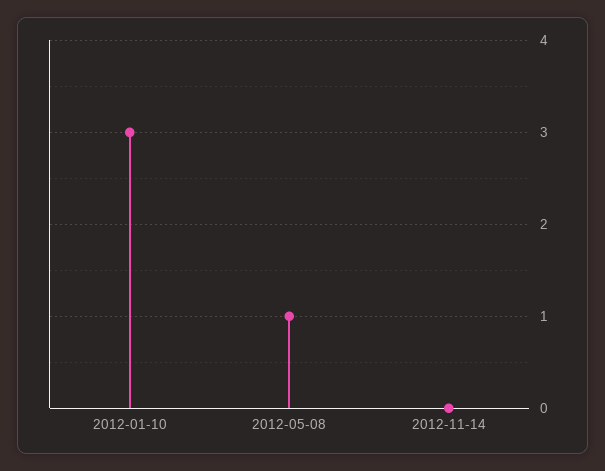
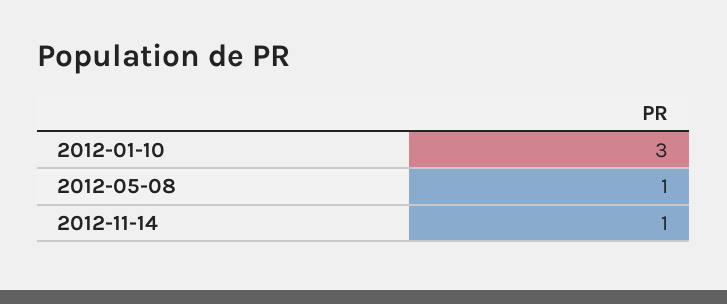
  {
    "2012-01-10": 3,
    "2012-05-08": 1,
-   "2012-11-14": 0
+   "2012-11-14": 1
  }

